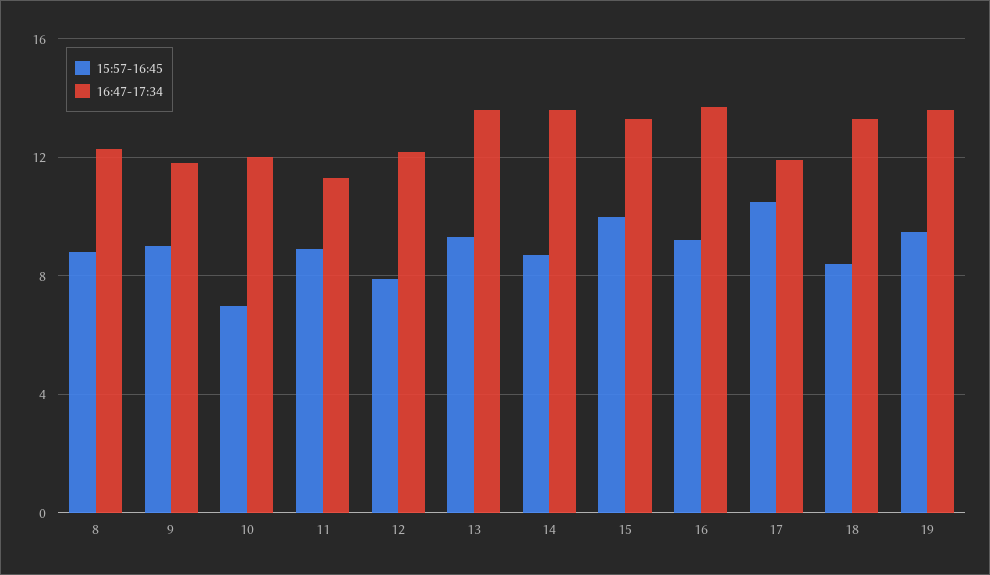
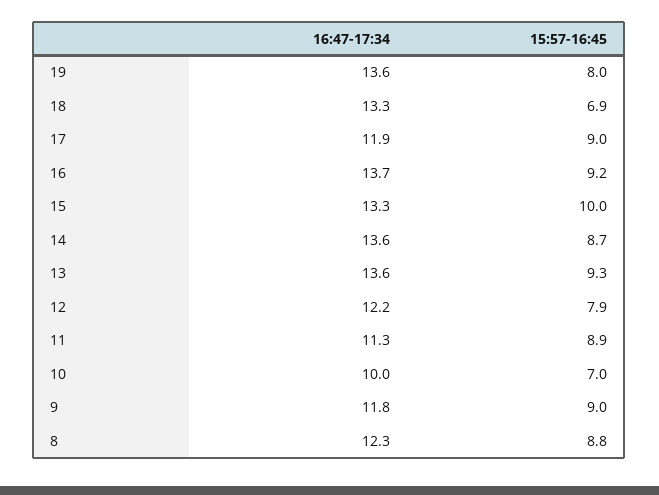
  {
    "15:57-16:45": {
      "8": 8.8,
      "9": 9,
      "10": 7,
      "11": 8.9,
      "12": 7.9,
      "13": 9.3,
      "14": 8.7,
      "15": 10,
      "16": 9.2,
-     "17": 10.5,
+     "17": 9,
-     "18": 8.5,
+     "18": 6.9,
-     "19": 9.5
+     "19": 8
    },
    "16:47-17:34": {
      "8": 12.3,
      "9": 11.8,
-     "10": 12,
+     "10": 10,
      "11": 11.3,
      "12": 12.2,
      "13": 13.6,
      "14": 13.6,
      "15": 13.3,
      "16": 13.7,
      "17": 11.9,
      "18": 13.3,
      "19": 13.6
    }
  }

